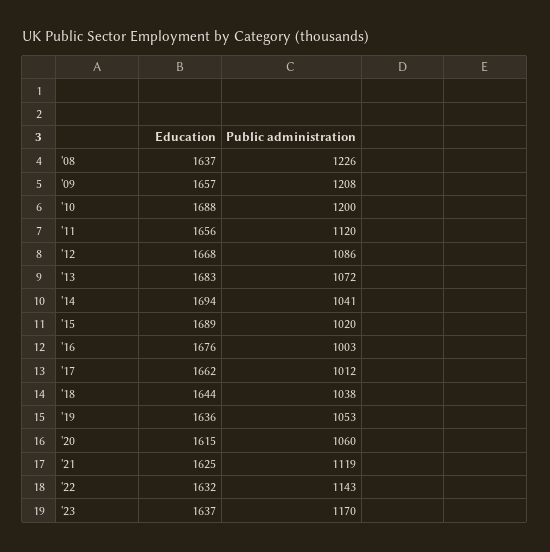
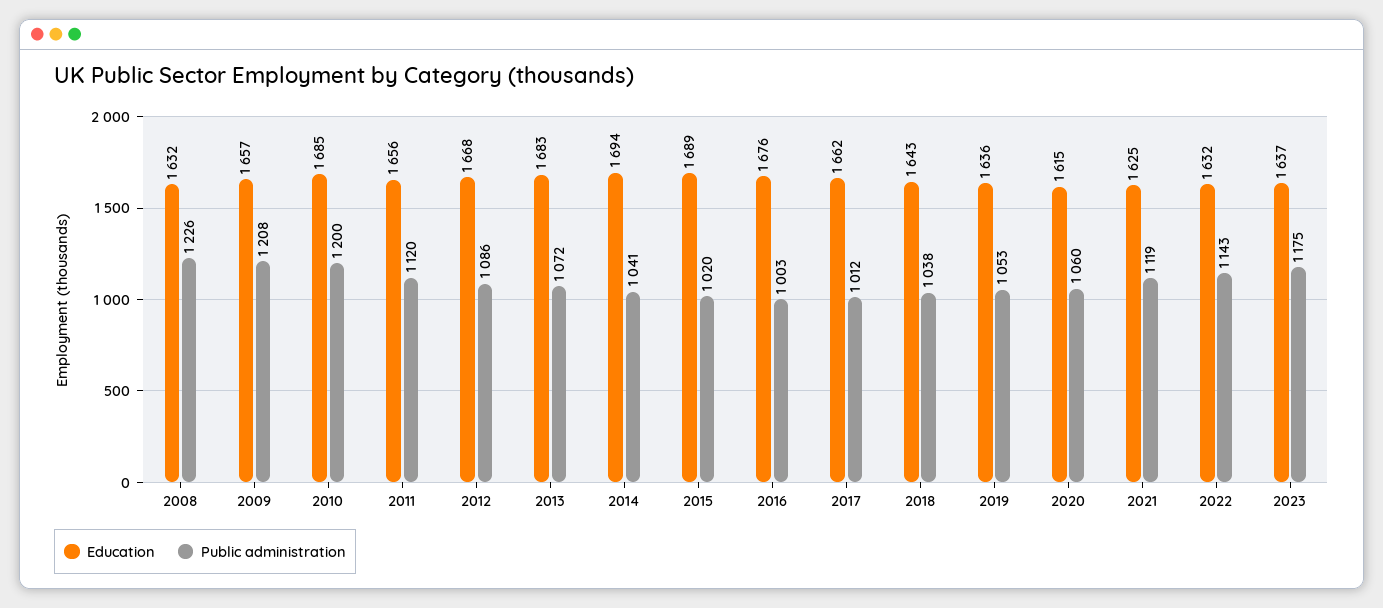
  {
    "Education": {
-     "'08": 1637,
+     "'08": 1632,
      "'09": 1657,
-     "'10": 1688,
+     "'10": 1685,
      "'11": 1656,
      "'12": 1668,
      "'13": 1683,
      "'14": 1694,
      "'15": 1689,
      "'16": 1676,
      "'17": 1662,
-     "'18": 1644,
+     "'18": 1643,
      "'19": 1636,
      "'20": 1615,
      "'21": 1625,
      "'22": 1632,
      "'23": 1637
    },
    "Public administration": {
      "'08": 1226,
      "'09": 1208,
      "'10": 1200,
      "'11": 1120,
      "'12": 1086,
      "'13": 1072,
      "'14": 1041,
      "'15": 1020,
      "'16": 1003,
      "'17": 1012,
      "'18": 1038,
      "'19": 1053,
      "'20": 1060,
      "'21": 1119,
      "'22": 1143,
-     "'23": 1170
+     "'23": 1175
    }
  }

